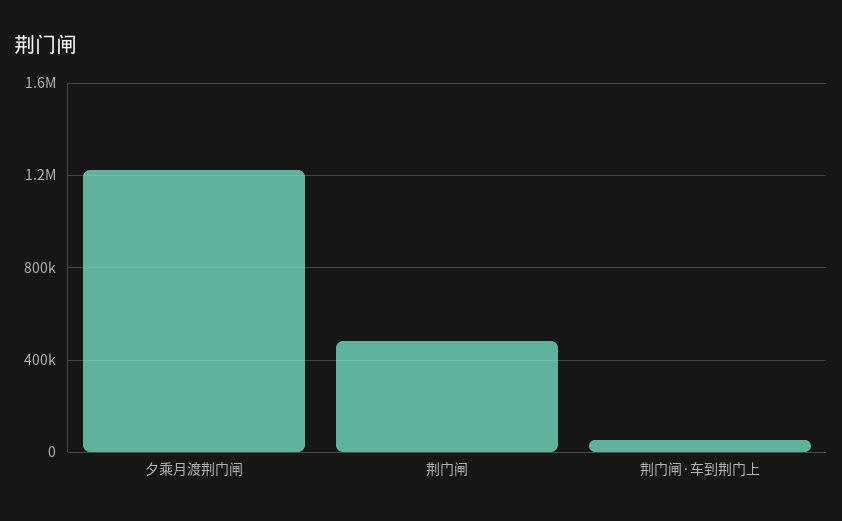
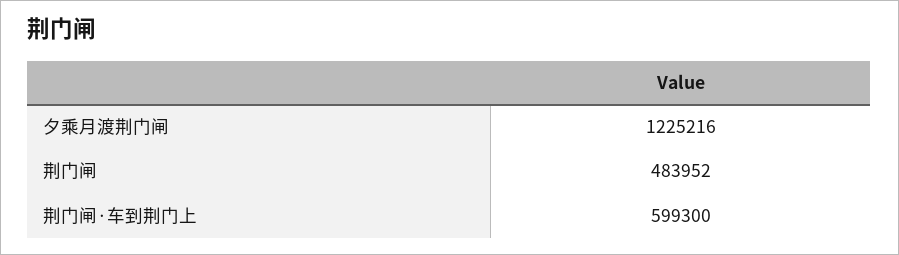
  {
    "夕乘月渡荆门闸": 1225216,
    "荆门闸": 483952,
-   "荆门闸·车到荆门上": 50000
+   "荆门闸·车到荆门上": 599300
  }

